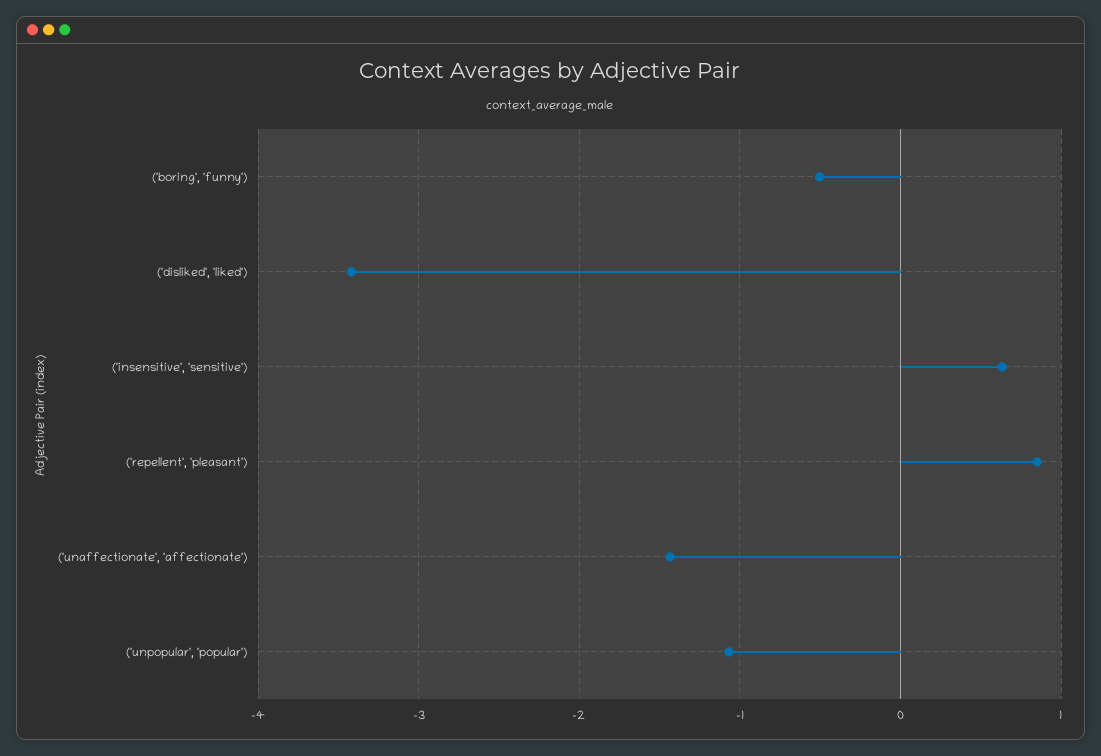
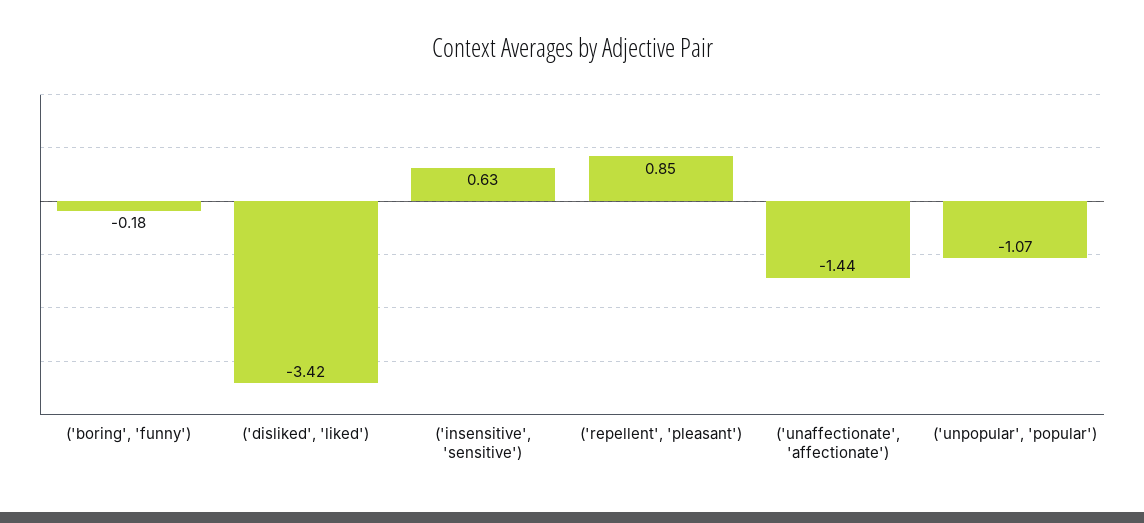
  {
-   "('boring', 'funny')": -0.5,
+   "('boring', 'funny')": -0.18,
    "('disliked', 'liked')": -3.42,
    "('insensitive', 'sensitive')": 0.63,
    "('repellent', 'pleasant')": 0.85,
    "('unaffectionate', 'affectionate')": -1.44,
    "('unpopular', 'popular')": -1.07
  }

